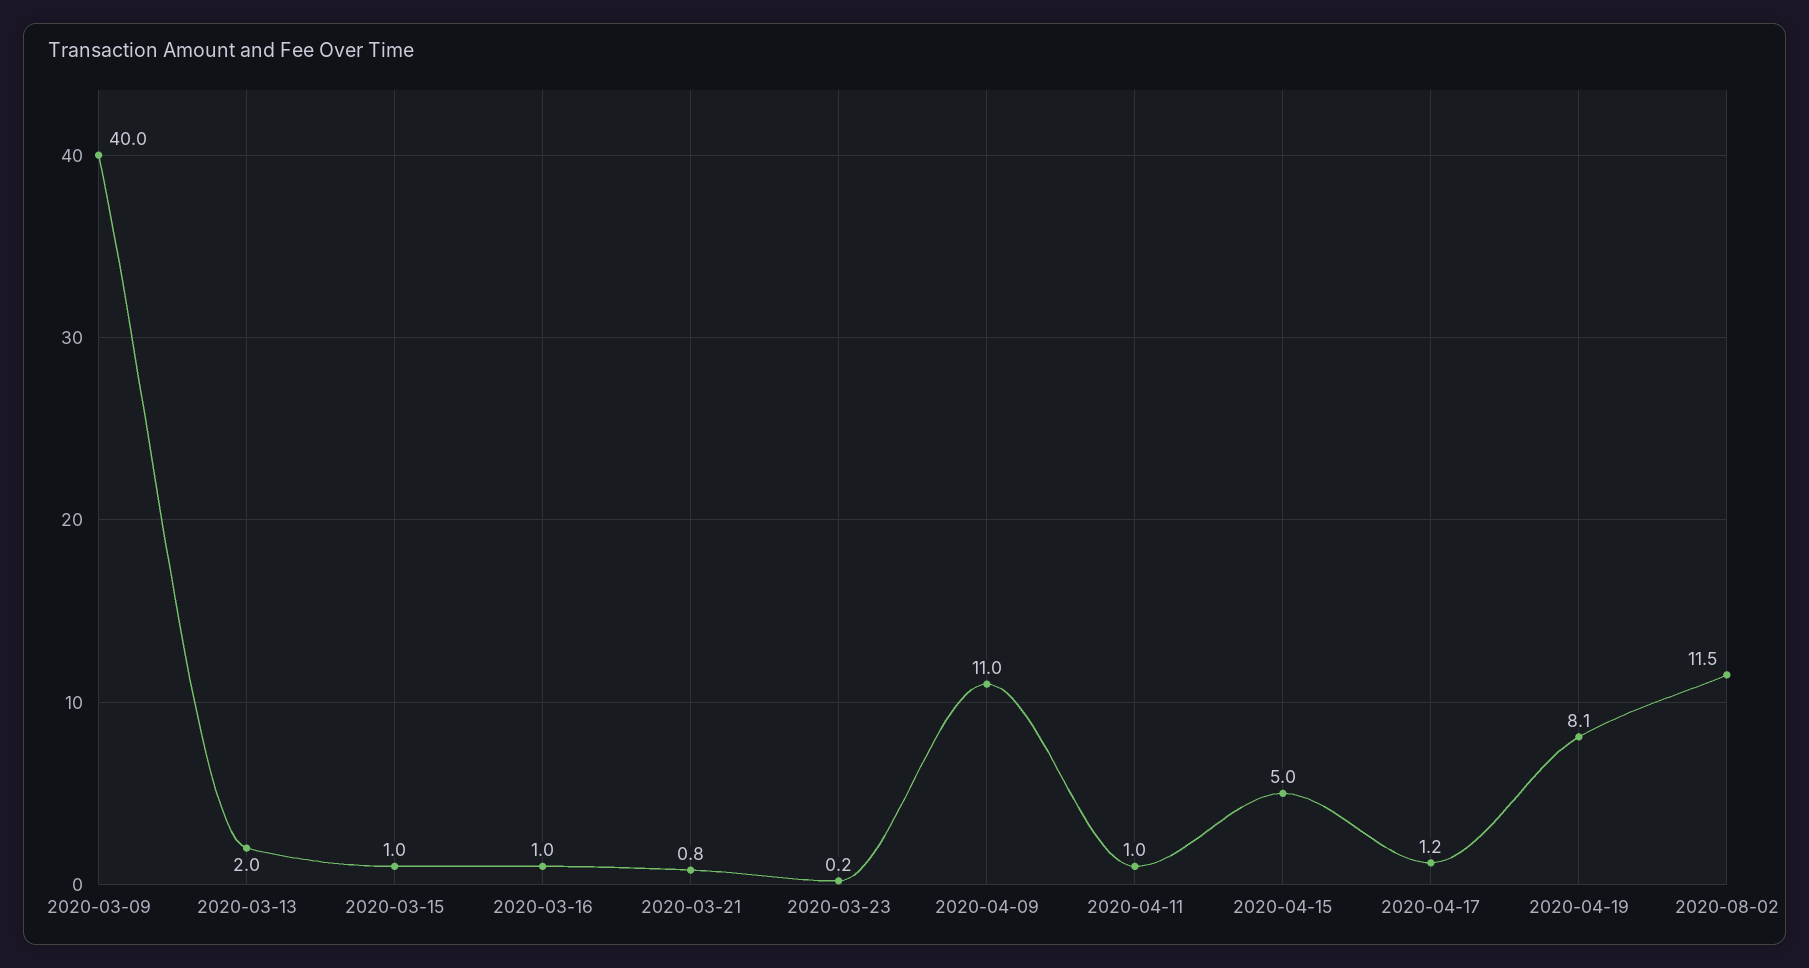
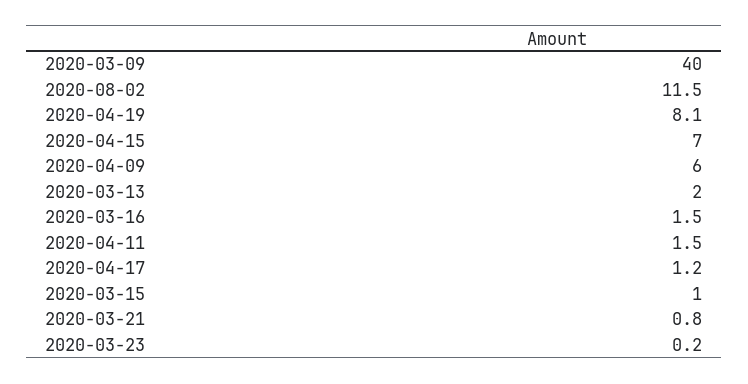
  {
    "2020-03-09": 40,
    "2020-03-13": 2,
    "2020-03-15": 1,
-   "2020-03-16": 1,
+   "2020-03-16": 1.5,
    "2020-03-21": 0.8,
    "2020-03-23": 0.2,
-   "2020-04-09": 11,
+   "2020-04-09": 6,
-   "2020-04-11": 1,
+   "2020-04-11": 1.5,
-   "2020-04-15": 5,
+   "2020-04-15": 7,
    "2020-04-17": 1.2,
    "2020-04-19": 8.1,
    "2020-08-02": 11.5
  }

